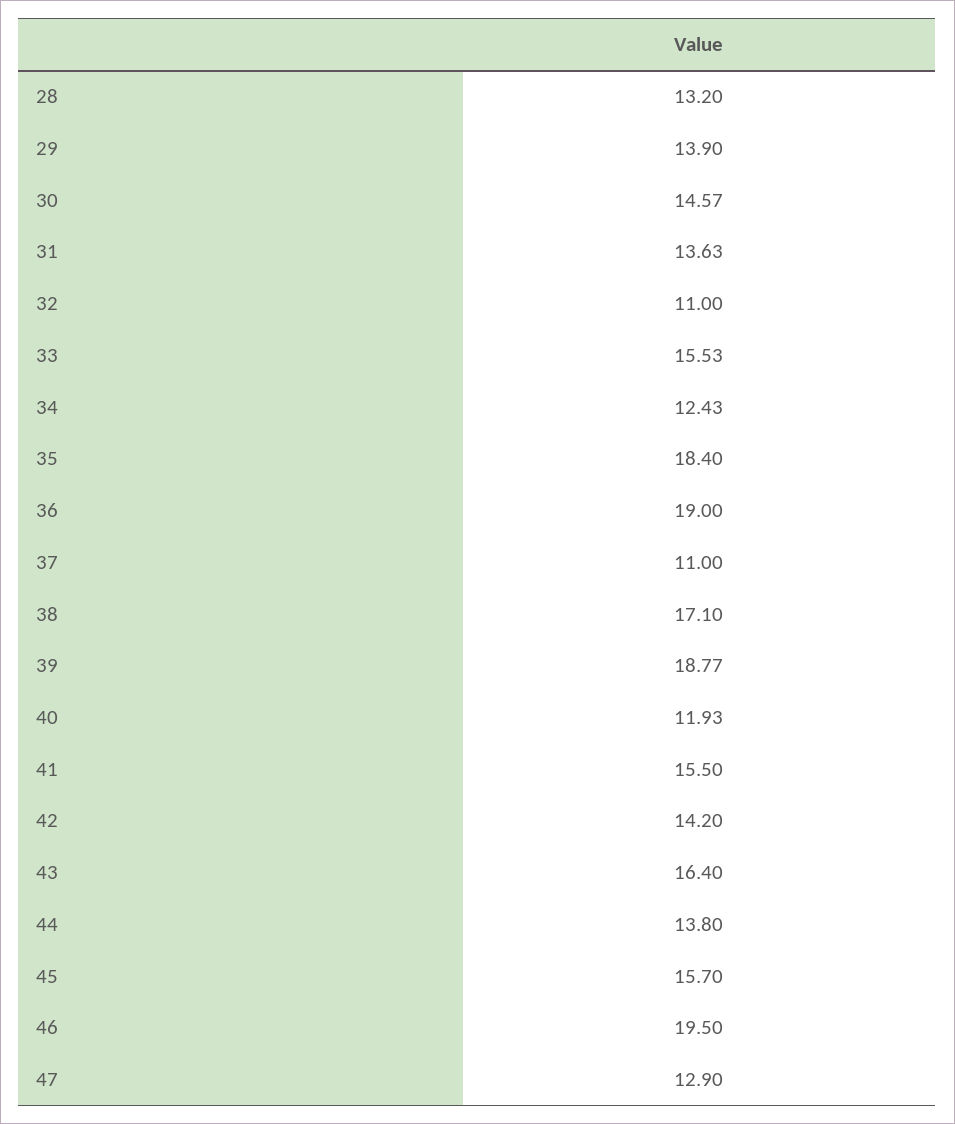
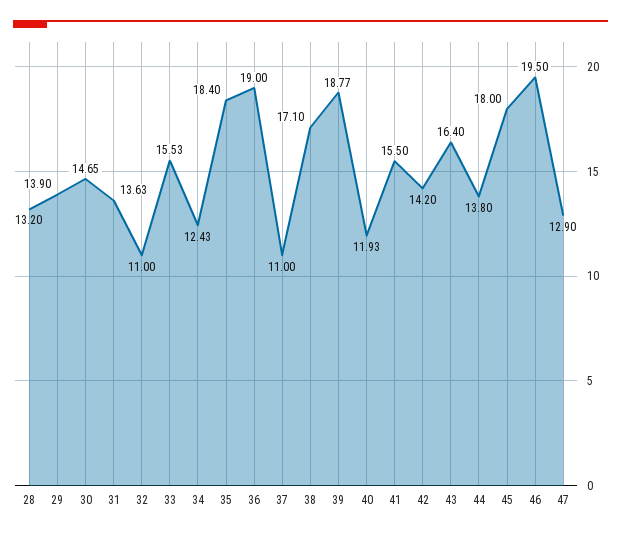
  {
    "28": 13.2,
    "29": 13.9,
-   "30": 14.57,
+   "30": 14.65,
    "31": 13.63,
    "32": 11,
    "33": 15.53,
    "34": 12.43,
    "35": 18.4,
    "36": 19,
    "37": 11,
    "38": 17.1,
    "39": 18.77,
    "40": 11.93,
    "41": 15.5,
    "42": 14.2,
    "43": 16.4,
    "44": 13.8,
-   "45": 15.7,
+   "45": 18,
    "46": 19.5,
    "47": 12.9
  }

